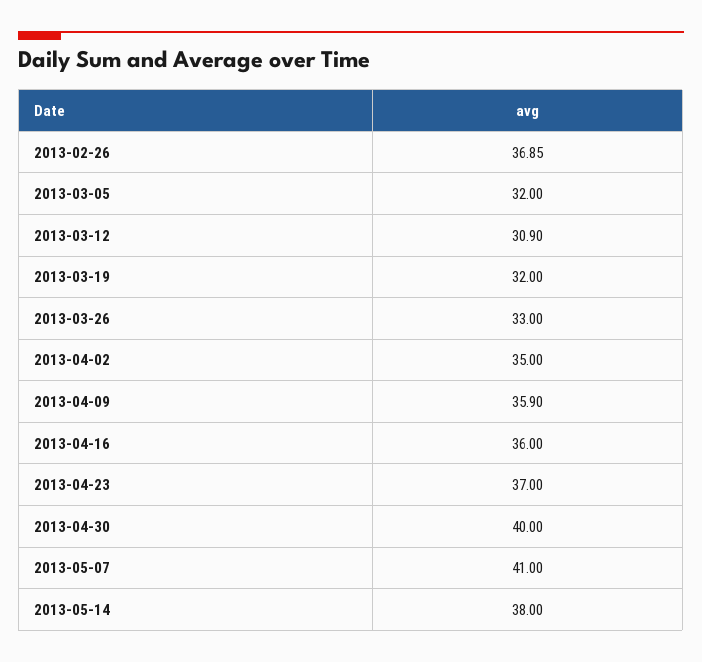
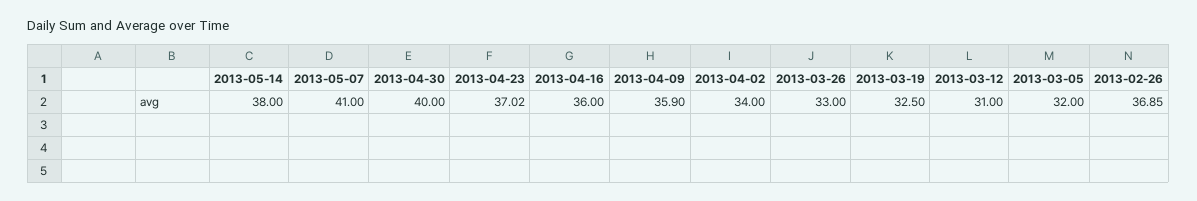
  {
    "2013-02-26": 36.85,
    "2013-03-05": 32,
-   "2013-03-12": 30.9,
+   "2013-03-12": 31,
-   "2013-03-19": 32,
+   "2013-03-19": 32.5,
    "2013-03-26": 33,
-   "2013-04-02": 35,
+   "2013-04-02": 34,
    "2013-04-09": 35.9,
    "2013-04-16": 36,
-   "2013-04-23": 37,
+   "2013-04-23": 37.02,
    "2013-04-30": 40,
    "2013-05-07": 41,
    "2013-05-14": 38
  }

